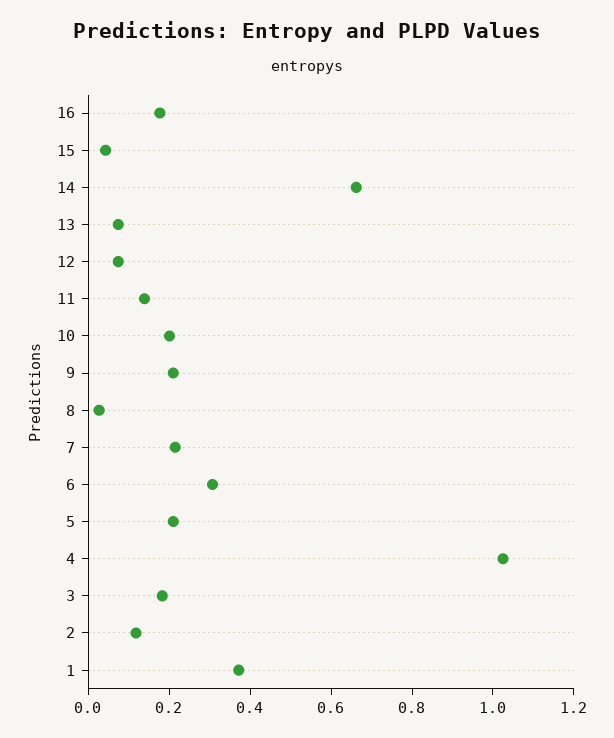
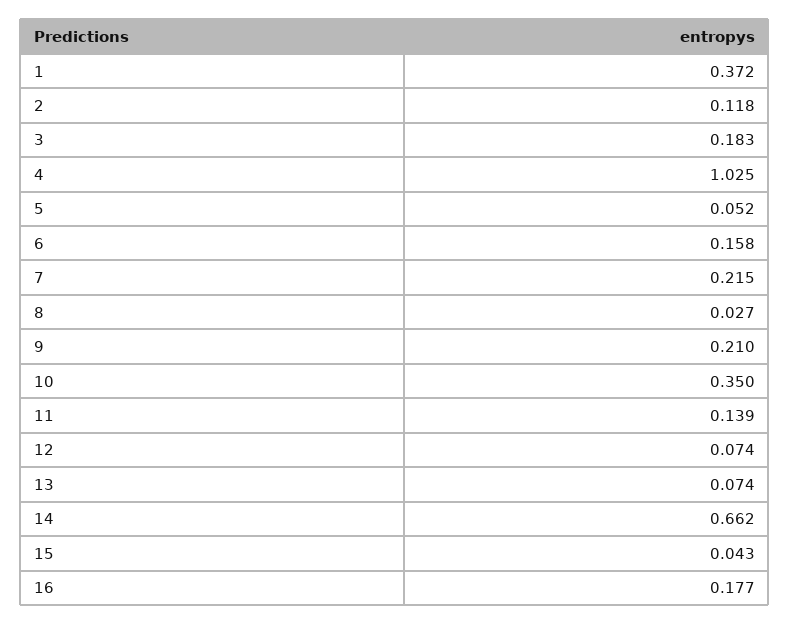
  {
    "16": 0.177,
    "15": 0.043,
    "14": 0.662,
    "13": 0.074,
    "12": 0.074,
    "11": 0.139,
-   "10": 0.2,
+   "10": 0.35,
    "9": 0.21,
    "8": 0.027,
    "7": 0.215,
-   "6": 0.3,
+   "6": 0.158,
-   "5": 0.2,
+   "5": 0.052,
    "4": 1.025,
    "3": 0.183,
    "2": 0.118,
    "1": 0.372
  }

